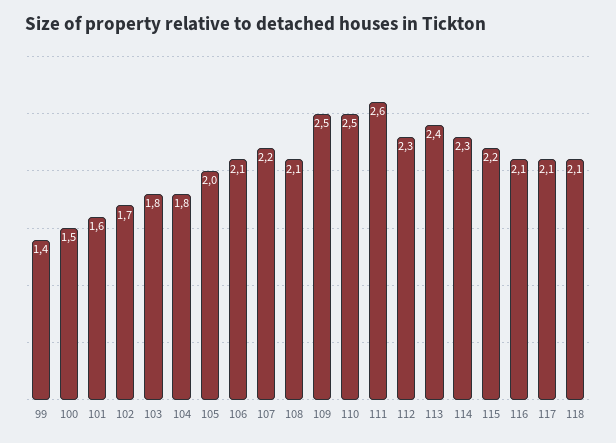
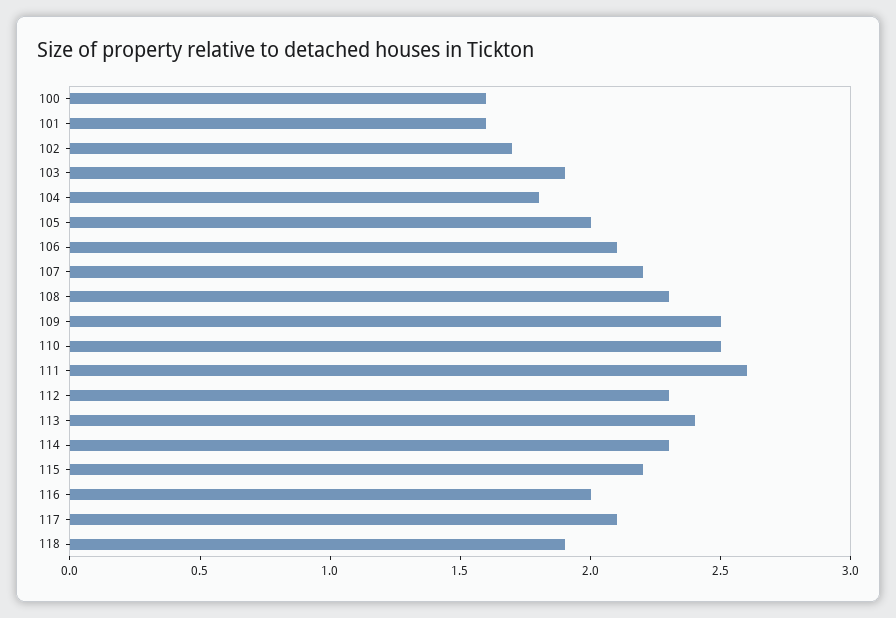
  {
-   "99": 1.4,
-   "100": 1.5,
+   "100": 1.6,
    "101": 1.6,
    "102": 1.7,
-   "103": 1.8,
+   "103": 1.9,
    "104": 1.8,
    "105": 2,
    "106": 2.1,
    "107": 2.2,
-   "108": 2.1,
+   "108": 2.3,
    "109": 2.5,
    "110": 2.5,
    "111": 2.6,
    "112": 2.3,
    "113": 2.4,
    "114": 2.3,
    "115": 2.2,
-   "116": 2.1,
+   "116": 2,
    "117": 2.1,
-   "118": 2.1
+   "118": 1.9
  }

